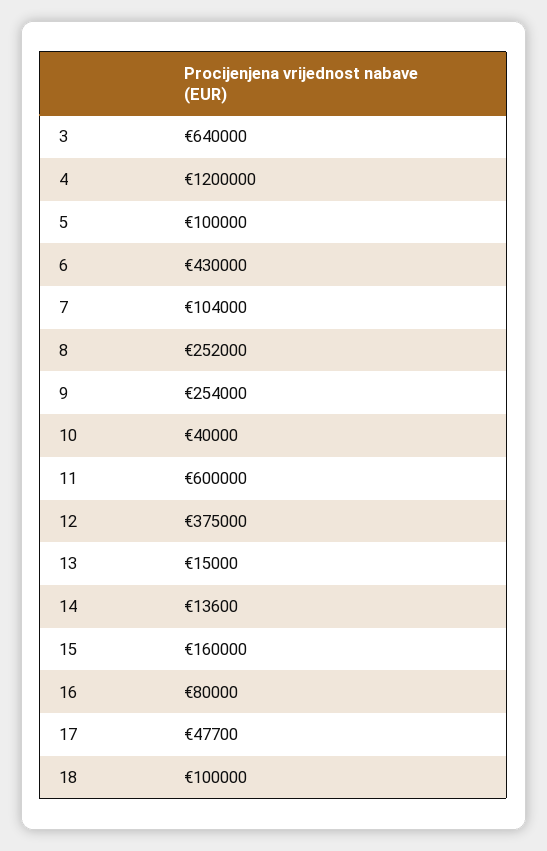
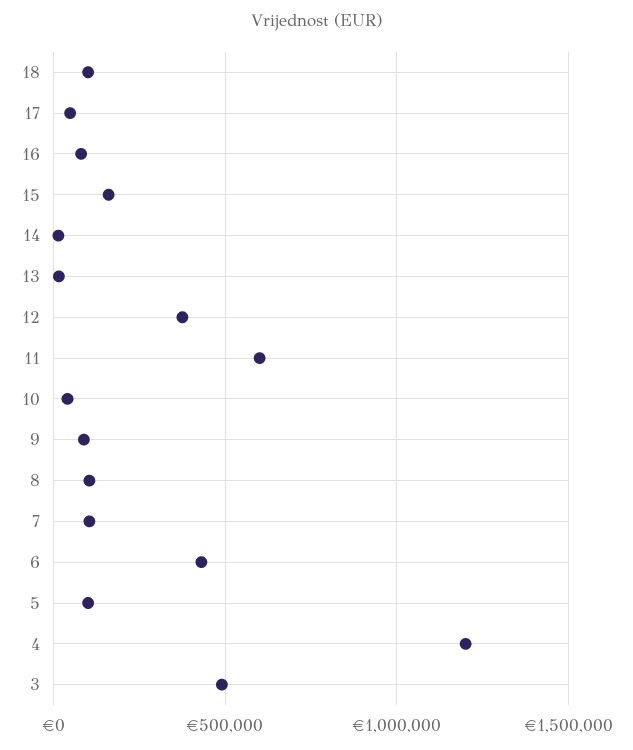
  {
-   "3": 640000,
+   "3": 500000,
    "4": 1200000,
    "5": 100000,
    "6": 430000,
    "7": 104000,
-   "8": 252000,
+   "8": 100000,
-   "9": 254000,
+   "9": 100000,
    "10": 40000,
    "11": 600000,
    "12": 375000,
    "13": 15000,
    "14": 13600,
    "15": 160000,
    "16": 80000,
    "17": 47700,
    "18": 100000
  }

